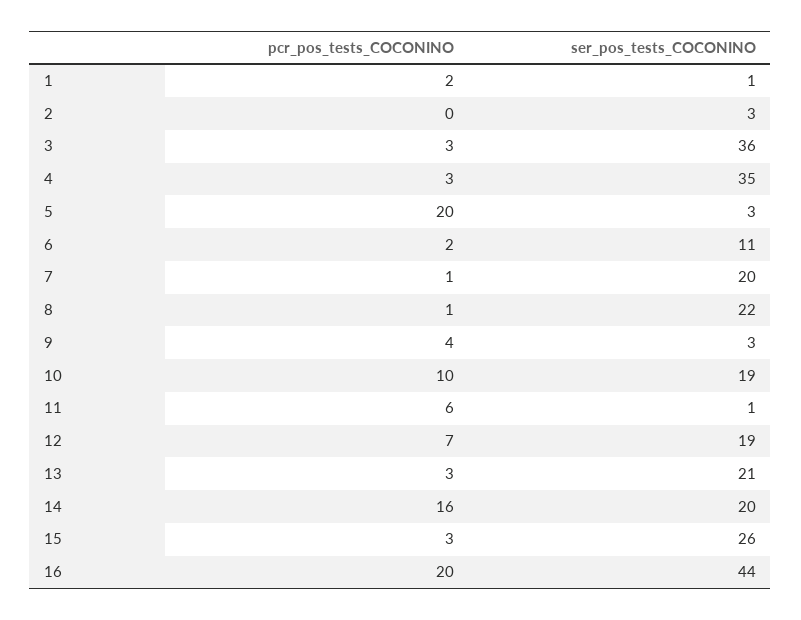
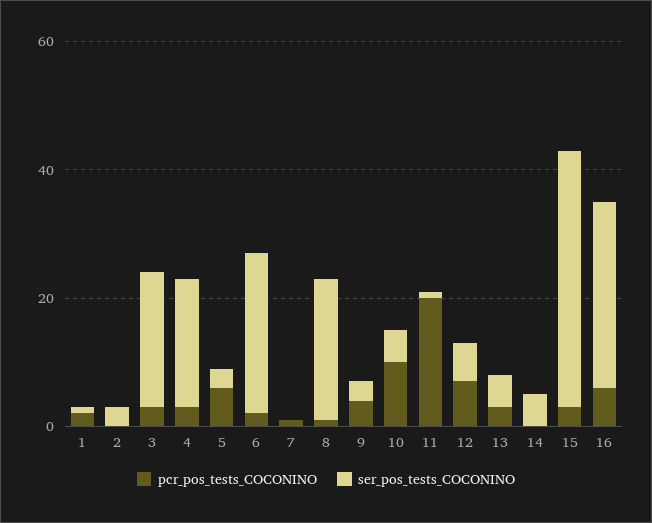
  {
    "pcr_pos_tests_COCONINO": {
      "1": 2,
      "2": 0,
      "3": 3,
      "4": 3,
-     "5": 20,
+     "5": 5,
      "6": 2,
      "7": 1,
      "8": 1,
      "9": 4,
      "10": 10,
-     "11": 6,
+     "11": 20,
      "12": 7,
      "13": 3,
-     "14": 16,
+     "14": 0,
      "15": 3,
-     "16": 20
+     "16": 5
    },
    "ser_pos_tests_COCONINO": {
      "1": 1,
      "2": 3,
-     "3": 36,
+     "3": 20,
-     "4": 35,
+     "4": 20,
      "5": 3,
-     "6": 11,
+     "6": 25,
-     "7": 20,
+     "7": 0,
      "8": 22,
      "9": 3,
-     "10": 19,
+     "10": 5,
      "11": 1,
-     "12": 19,
+     "12": 5,
-     "13": 21,
+     "13": 5,
-     "14": 20,
+     "14": 5,
-     "15": 26,
+     "15": 40,
-     "16": 44
+     "16": 30
    }
  }

